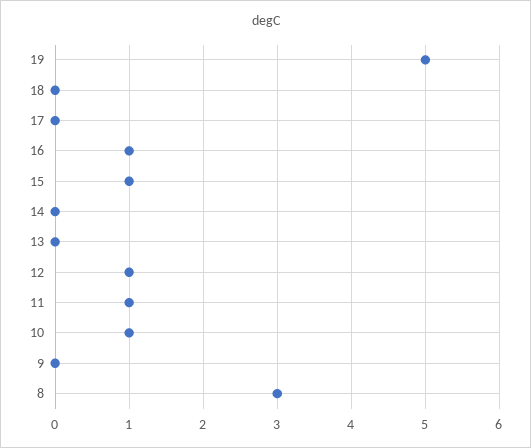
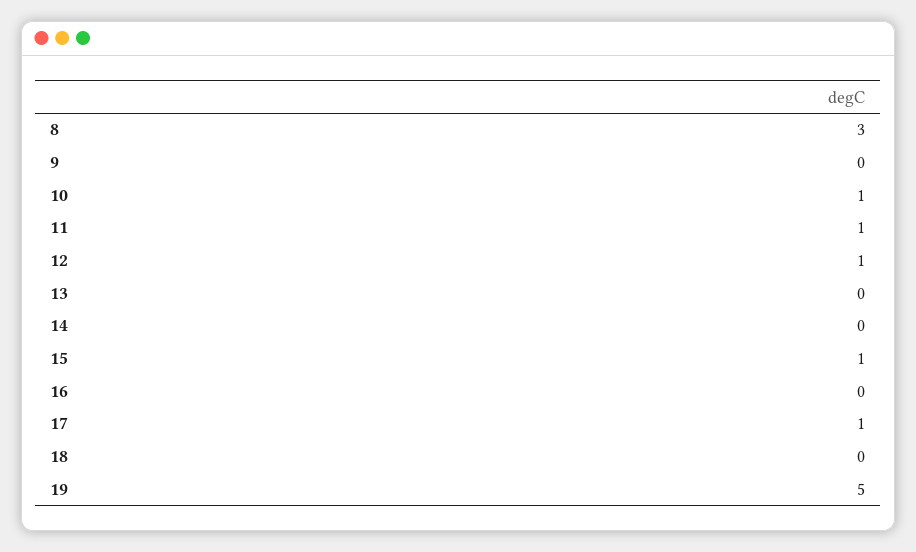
  {
    "19": 5,
    "18": 0,
-   "17": 0,
+   "17": 1,
-   "16": 1,
+   "16": 0,
    "15": 1,
    "14": 0,
    "13": 0,
    "12": 1,
    "11": 1,
    "10": 1,
    "9": 0,
    "8": 3
  }

